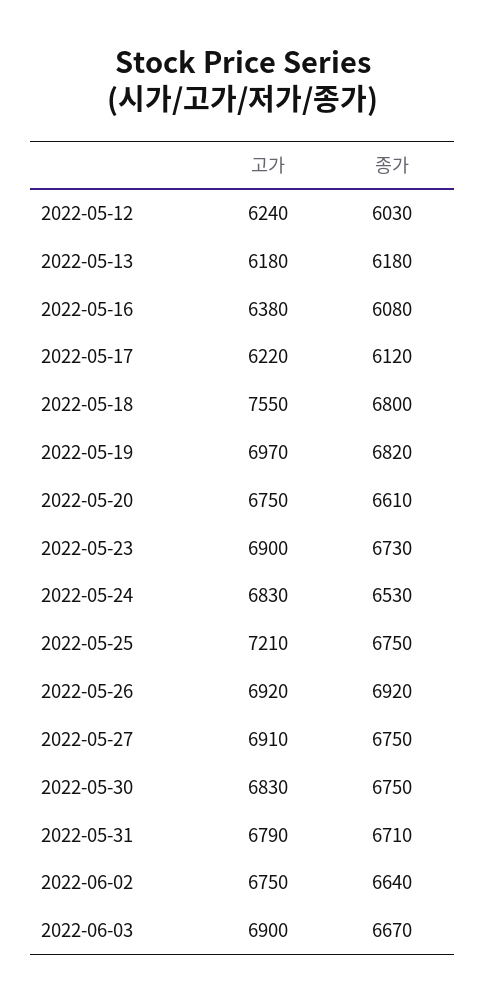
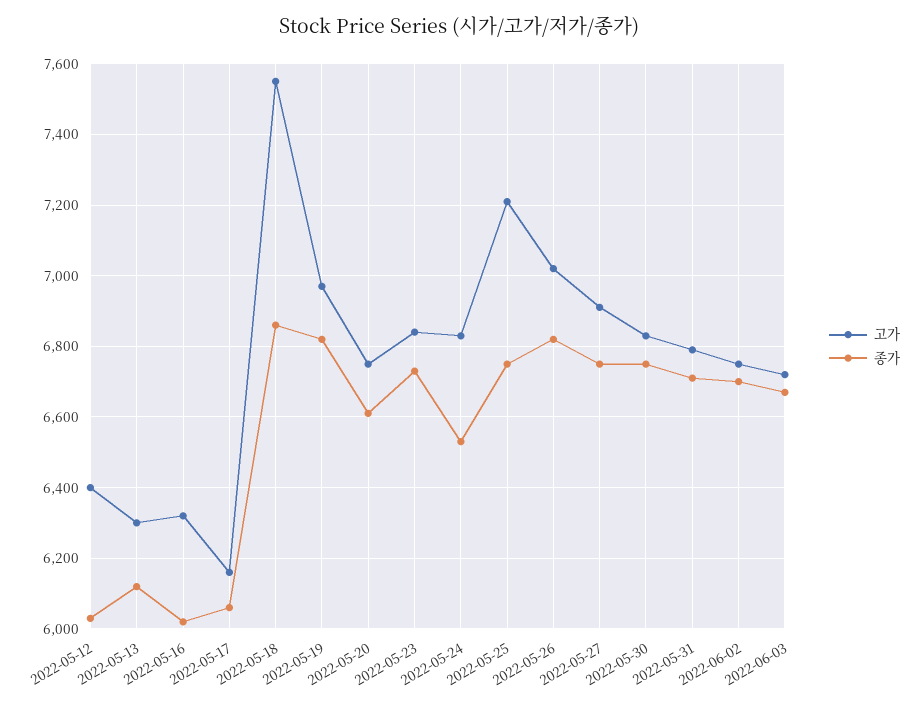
  {
    "고가": {
-     "2022-05-12": 6240,
+     "2022-05-12": 6400,
-     "2022-05-13": 6180,
+     "2022-05-13": 6300,
-     "2022-05-16": 6380,
+     "2022-05-16": 6320,
-     "2022-05-17": 6220,
+     "2022-05-17": 6160,
      "2022-05-18": 7550,
      "2022-05-19": 6970,
      "2022-05-20": 6750,
-     "2022-05-23": 6900,
+     "2022-05-23": 6840,
      "2022-05-24": 6830,
      "2022-05-25": 7210,
-     "2022-05-26": 6920,
+     "2022-05-26": 7020,
      "2022-05-27": 6910,
      "2022-05-30": 6830,
      "2022-05-31": 6790,
      "2022-06-02": 6750,
-     "2022-06-03": 6900
+     "2022-06-03": 6720
    },
    "종가": {
      "2022-05-12": 6030,
-     "2022-05-13": 6180,
+     "2022-05-13": 6120,
-     "2022-05-16": 6080,
+     "2022-05-16": 6020,
-     "2022-05-17": 6120,
+     "2022-05-17": 6060,
-     "2022-05-18": 6800,
+     "2022-05-18": 6860,
      "2022-05-19": 6820,
      "2022-05-20": 6610,
      "2022-05-23": 6730,
      "2022-05-24": 6530,
      "2022-05-25": 6750,
-     "2022-05-26": 6920,
+     "2022-05-26": 6820,
      "2022-05-27": 6750,
      "2022-05-30": 6750,
      "2022-05-31": 6710,
-     "2022-06-02": 6640,
+     "2022-06-02": 6700,
      "2022-06-03": 6670
    }
  }

